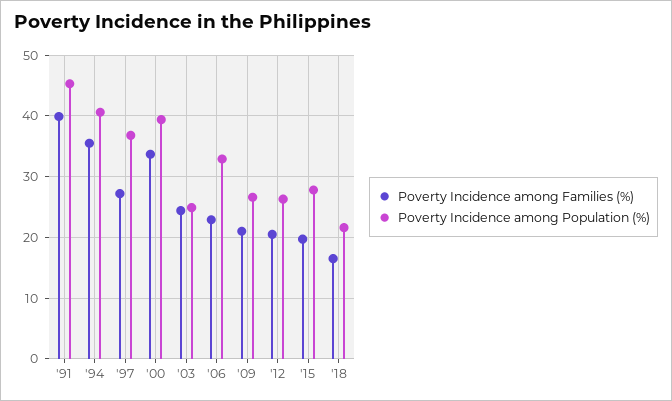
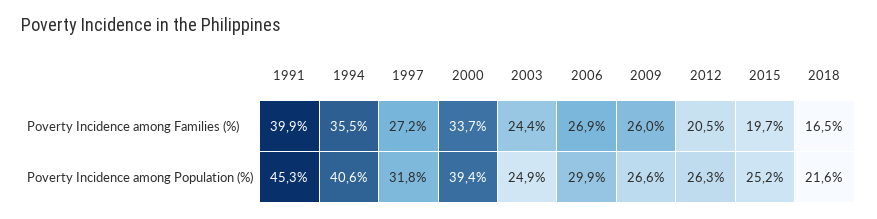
  {
    "Poverty Incidence among Families (%)": {
      "'91": 39.9,
      "'94": 35.5,
      "'97": 27.2,
      "'00": 33.7,
      "'03": 24.4,
-     "'06": 23,
+     "'06": 26.9,
-     "'09": 21,
+     "'09": 26,
      "'12": 20.5,
      "'15": 19.7,
      "'18": 16.5
    },
    "Poverty Incidence among Population (%)": {
      "'91": 45.3,
      "'94": 40.6,
-     "'97": 37,
+     "'97": 31.8,
      "'00": 39.4,
      "'03": 24.9,
-     "'06": 33,
+     "'06": 29.9,
      "'09": 26.6,
      "'12": 26.3,
-     "'15": 28,
+     "'15": 25.2,
      "'18": 21.6
    }
  }

